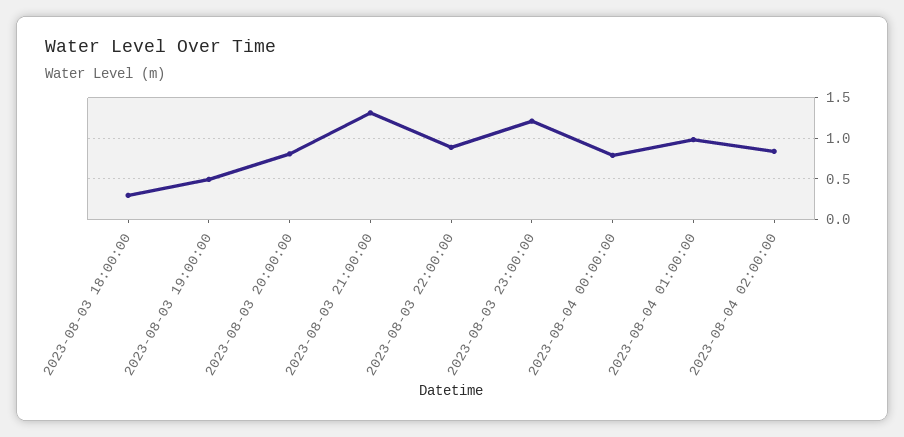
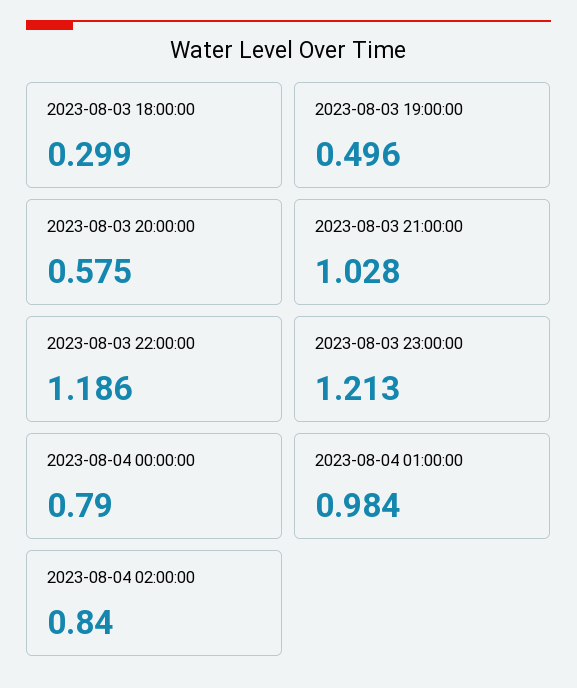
  {
    "2023-08-03 18:00:00": 0.299,
    "2023-08-03 19:00:00": 0.496,
-   "2023-08-03 20:00:00": 0.8,
+   "2023-08-03 20:00:00": 0.575,
-   "2023-08-03 21:00:00": 1.3,
+   "2023-08-03 21:00:00": 1.028,
-   "2023-08-03 22:00:00": 0.9,
+   "2023-08-03 22:00:00": 1.186,
    "2023-08-03 23:00:00": 1.213,
    "2023-08-04 00:00:00": 0.79,
    "2023-08-04 01:00:00": 0.984,
    "2023-08-04 02:00:00": 0.84
  }

